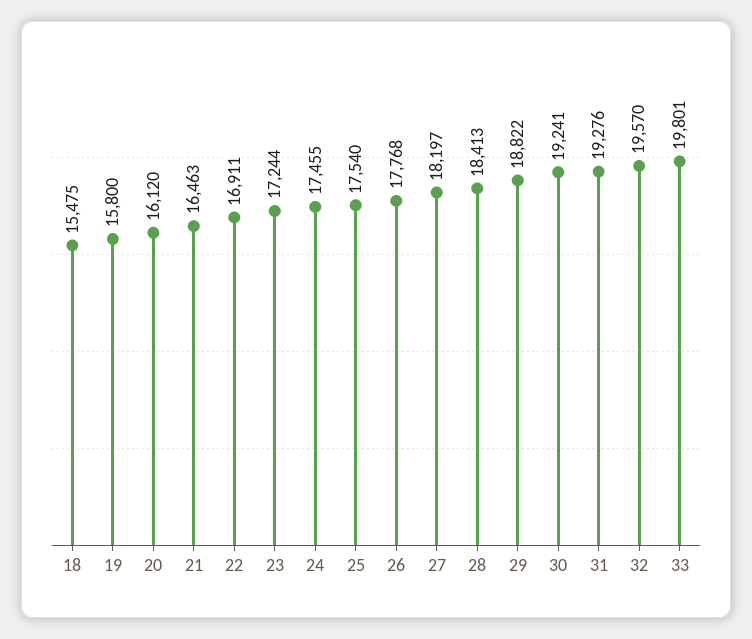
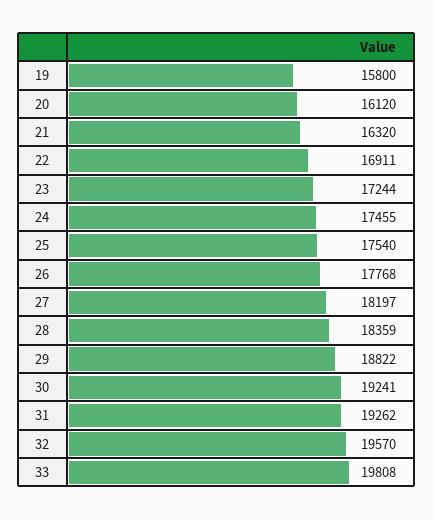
  {
-   "18": 15475,
    "19": 15800,
    "20": 16120,
-   "21": 16463,
+   "21": 16320,
    "22": 16911,
    "23": 17244,
    "24": 17455,
    "25": 17540,
    "26": 17768,
    "27": 18197,
-   "28": 18413,
+   "28": 18359,
    "29": 18822,
    "30": 19241,
-   "31": 19276,
+   "31": 19262,
    "32": 19570,
-   "33": 19801
+   "33": 19808
  }

